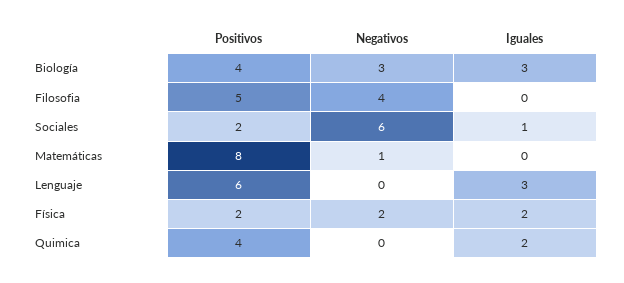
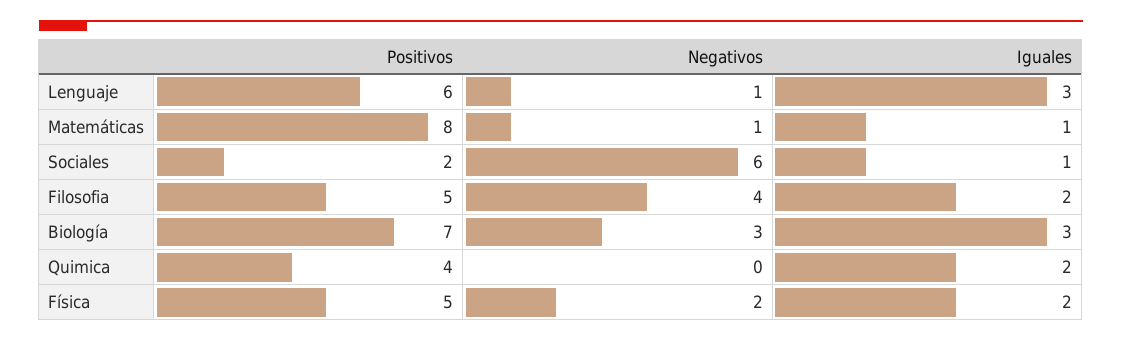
  {
    "Positivos": {
-     "Biología": 4,
+     "Biología": 7,
      "Filosofia": 5,
      "Sociales": 2,
      "Matemáticas": 8,
      "Lenguaje": 6,
-     "Física": 2,
+     "Física": 5,
      "Quimica": 4
    },
    "Negativos": {
      "Biología": 3,
      "Filosofia": 4,
      "Sociales": 6,
      "Matemáticas": 1,
-     "Lenguaje": 0,
+     "Lenguaje": 1,
      "Física": 2,
      "Quimica": 0
    },
    "Iguales": {
      "Biología": 3,
-     "Filosofia": 0,
+     "Filosofia": 2,
      "Sociales": 1,
-     "Matemáticas": 0,
+     "Matemáticas": 1,
      "Lenguaje": 3,
      "Física": 2,
      "Quimica": 2
    }
  }

